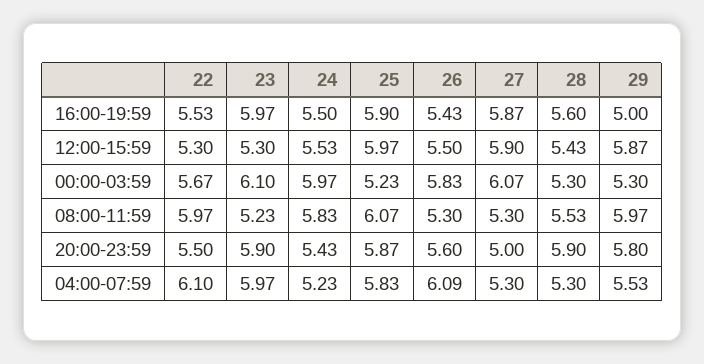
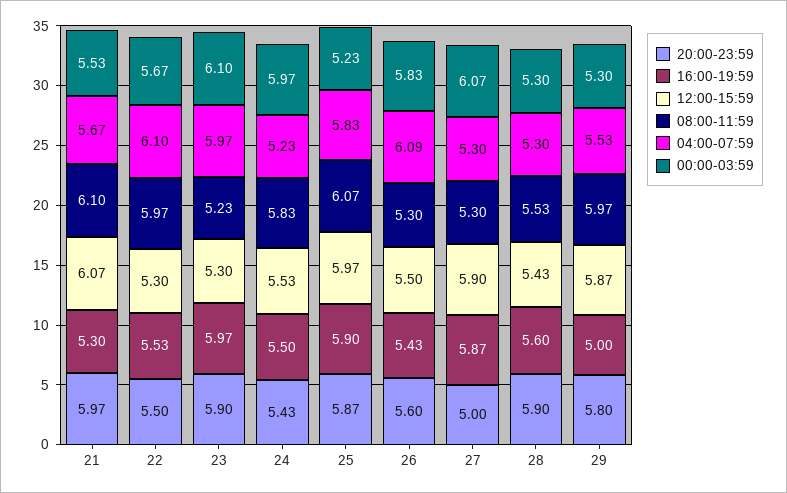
  {
    "16:00-19:59": {
      "22": 5.53,
      "23": 5.97,
      "24": 5.5,
      "25": 5.9,
      "26": 5.43,
      "27": 5.87,
      "28": 5.6,
-     "29": 5
+     "29": 5,
+     "21": 5.3
    },
    "12:00-15:59": {
      "22": 5.3,
      "23": 5.3,
      "24": 5.53,
      "25": 5.97,
      "26": 5.5,
      "27": 5.9,
      "28": 5.43,
-     "29": 5.87
+     "29": 5.87,
+     "21": 6.07
    },
    "00:00-03:59": {
      "22": 5.67,
      "23": 6.1,
      "24": 5.97,
      "25": 5.23,
      "26": 5.83,
      "27": 6.07,
      "28": 5.3,
-     "29": 5.3
+     "29": 5.3,
+     "21": 5.53
    },
    "08:00-11:59": {
      "22": 5.97,
      "23": 5.23,
      "24": 5.83,
      "25": 6.07,
      "26": 5.3,
      "27": 5.3,
      "28": 5.53,
-     "29": 5.97
+     "29": 5.97,
+     "21": 6.1
    },
    "20:00-23:59": {
      "22": 5.5,
      "23": 5.9,
      "24": 5.43,
      "25": 5.87,
      "26": 5.6,
      "27": 5,
      "28": 5.9,
-     "29": 5.8
+     "29": 5.8,
+     "21": 5.97
    },
    "04:00-07:59": {
      "22": 6.1,
      "23": 5.97,
      "24": 5.23,
      "25": 5.83,
      "26": 6.09,
      "27": 5.3,
      "28": 5.3,
-     "29": 5.53
+     "29": 5.53,
+     "21": 5.67
    }
  }

